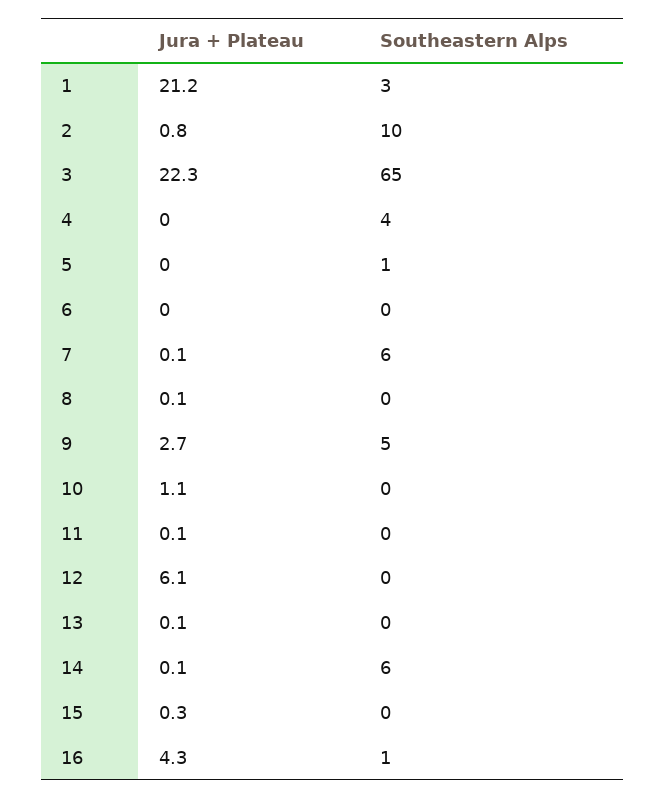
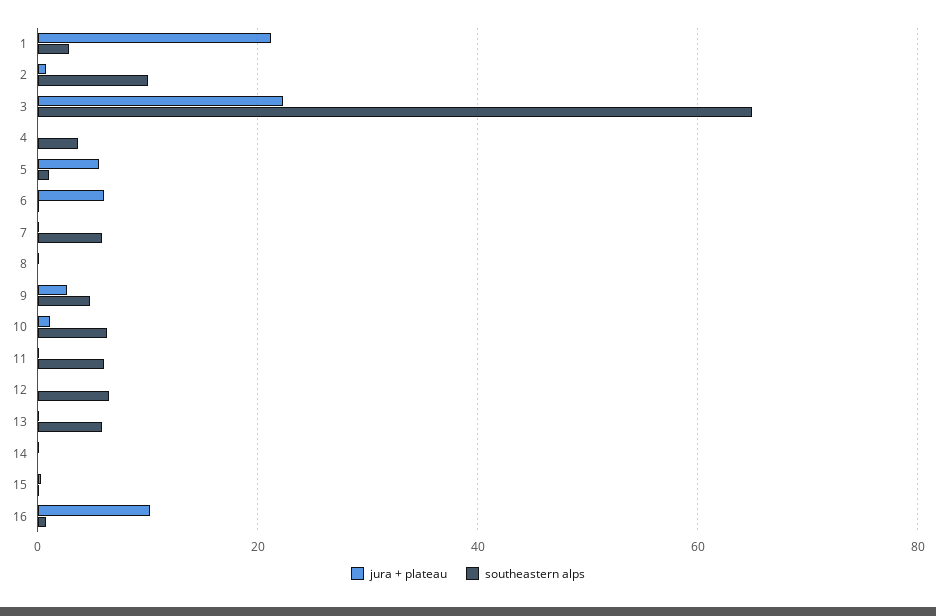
  {
    "Jura + Plateau": {
      "1": 21.2,
      "2": 0.8,
      "3": 22.3,
      "4": 0,
-     "5": 0,
+     "5": 6,
-     "6": 0,
+     "6": 6,
      "7": 0.1,
      "8": 0.1,
      "9": 2.7,
      "10": 1.1,
      "11": 0.1,
-     "12": 6.1,
+     "12": 0,
      "13": 0.1,
      "14": 0.1,
      "15": 0.3,
-     "16": 4.3
+     "16": 10
    },
    "Southeastern Alps": {
      "1": 3,
      "2": 10,
      "3": 65,
      "4": 4,
      "5": 1,
      "6": 0,
      "7": 6,
      "8": 0,
      "9": 5,
-     "10": 0,
+     "10": 6,
-     "11": 0,
+     "11": 6,
-     "12": 0,
+     "12": 6,
-     "13": 0,
+     "13": 6,
-     "14": 6,
+     "14": 0,
      "15": 0,
      "16": 1
    }
  }

